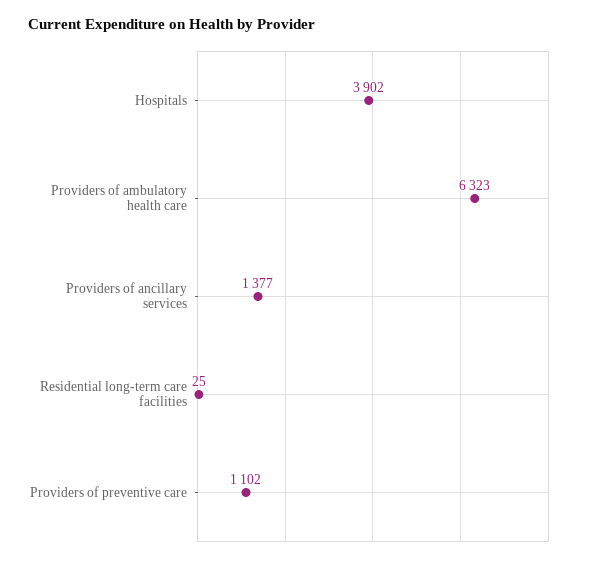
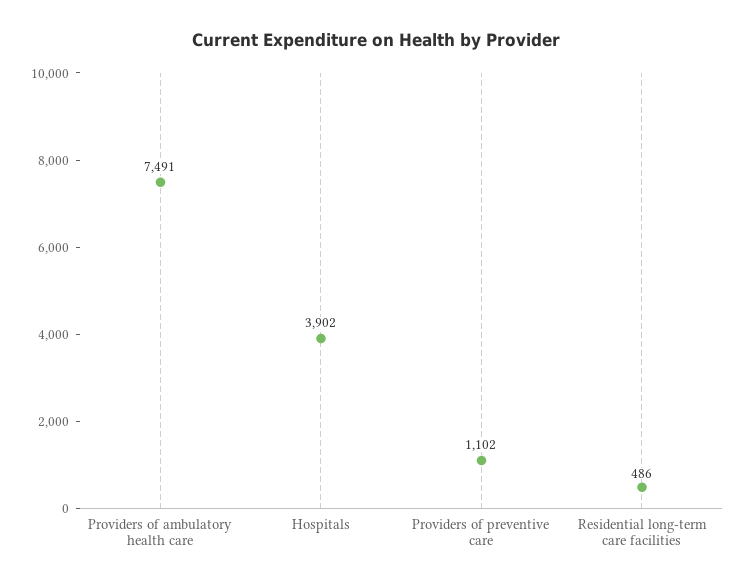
  {
    "Hospitals": 3902,
-   "Providers of ambulatory health care": 6323,
+   "Providers of ambulatory health care": 7491,
-   "Providers of ancillary services": 1377,
-   "Residential long-term care facilities": 25,
+   "Residential long-term care facilities": 486,
    "Providers of preventive care": 1102
  }

